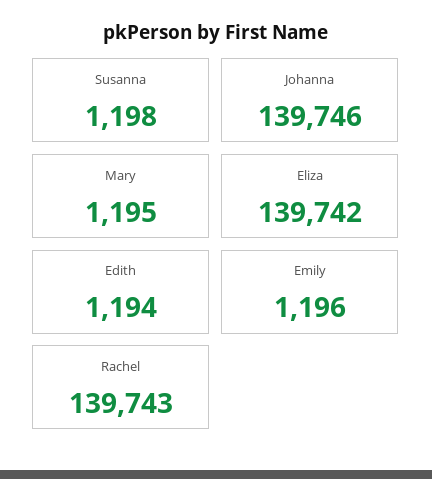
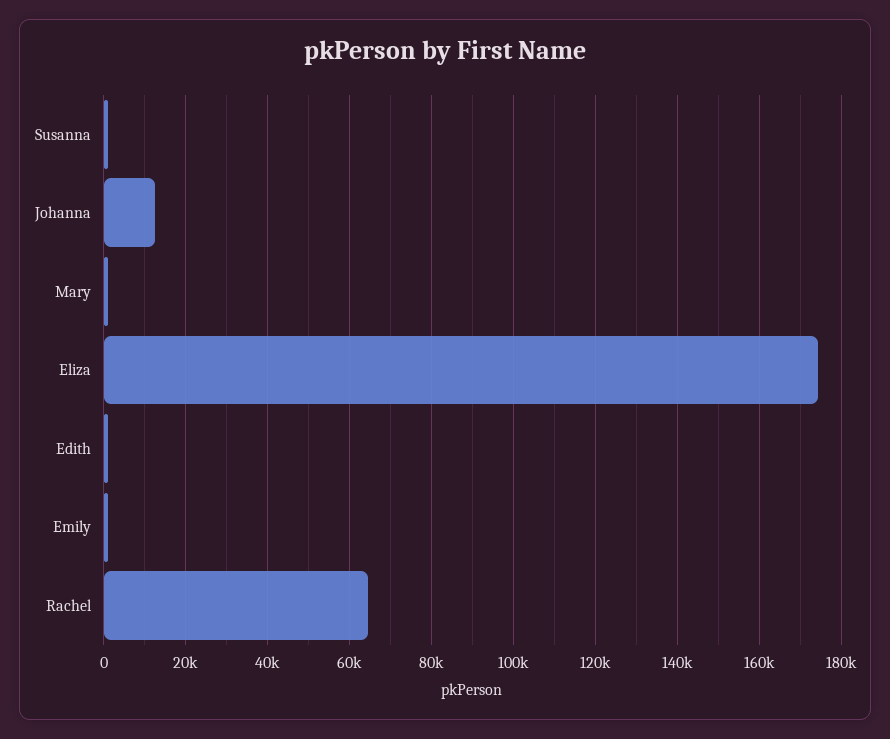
  {
    "Susanna": 1198,
-   "Johanna": 139746,
+   "Johanna": 12000,
    "Mary": 1195,
-   "Eliza": 139742,
+   "Eliza": 174000,
    "Edith": 1194,
    "Emily": 1196,
-   "Rachel": 139743
+   "Rachel": 64000
  }

